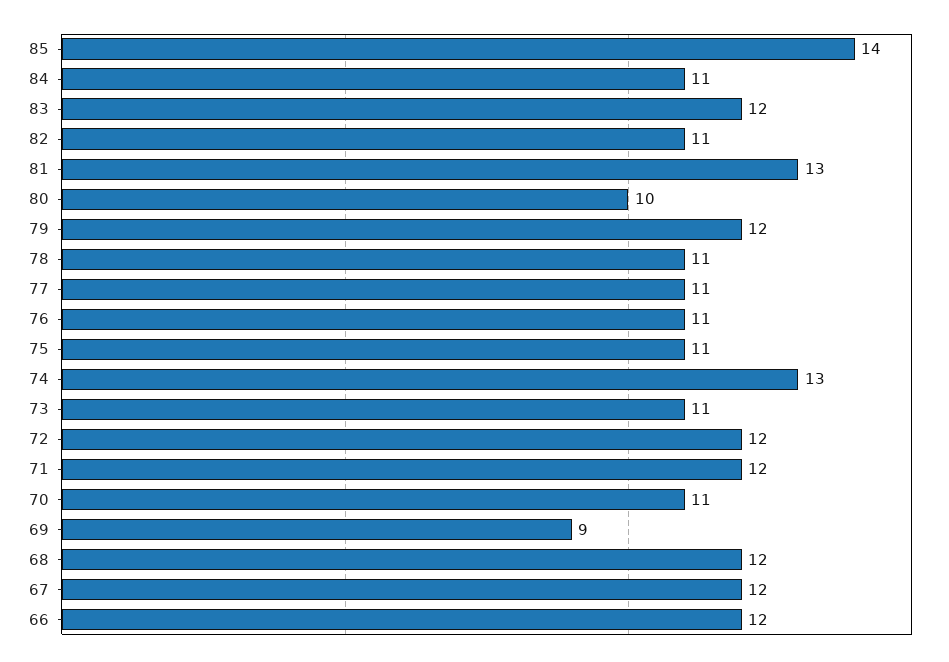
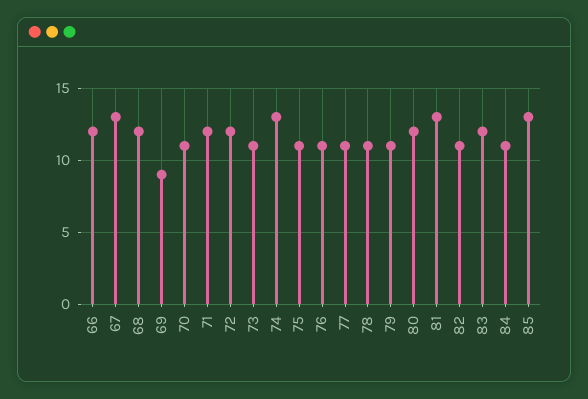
  {
-   "85": 14,
+   "85": 13,
    "84": 11,
    "83": 12,
    "82": 11,
    "81": 13,
-   "80": 10,
+   "80": 12,
-   "79": 12,
+   "79": 11,
    "78": 11,
    "77": 11,
    "76": 11,
    "75": 11,
    "74": 13,
    "73": 11,
    "72": 12,
    "71": 12,
    "70": 11,
    "69": 9,
    "68": 12,
-   "67": 12,
+   "67": 13,
    "66": 12
  }

